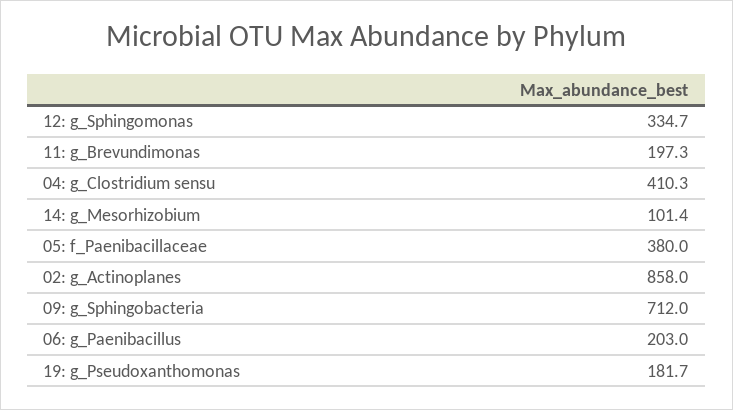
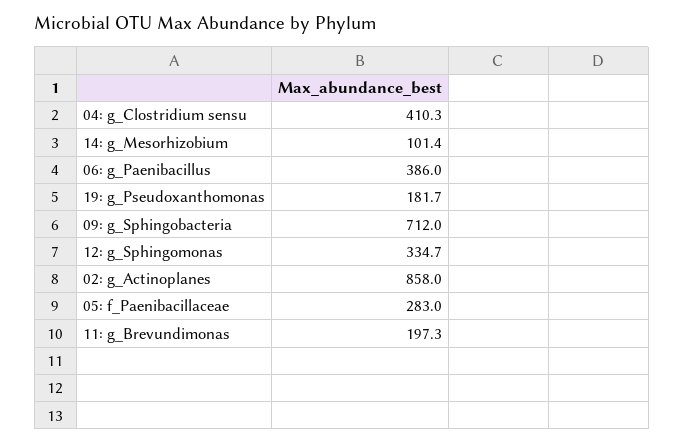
  {
    "12: g_Sphingomonas": 334.7,
    "11: g_Brevundimonas": 197.3,
    "04: g_Clostridium sensu": 410.3,
    "14: g_Mesorhizobium": 101.4,
-   "05: f_Paenibacillaceae": 380,
+   "05: f_Paenibacillaceae": 283,
    "02: g_Actinoplanes": 858,
    "09: g_Sphingobacteria": 712,
-   "06: g_Paenibacillus": 203,
+   "06: g_Paenibacillus": 386,
    "19: g_Pseudoxanthomonas": 181.7
  }

